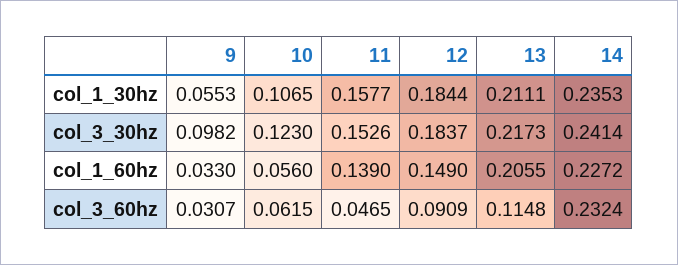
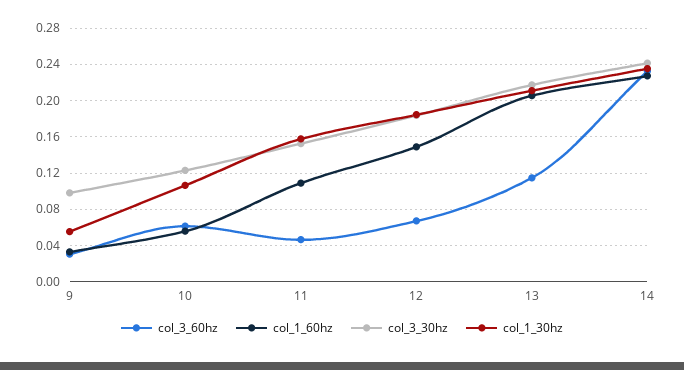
  {
    "col_1_30hz": {
      "9": 0.0553,
      "10": 0.1065,
      "11": 0.1577,
      "12": 0.1844,
      "13": 0.2111,
      "14": 0.2353
    },
    "col_3_30hz": {
      "9": 0.0982,
      "10": 0.123,
      "11": 0.1526,
      "12": 0.1837,
      "13": 0.2173,
      "14": 0.2414
    },
    "col_1_60hz": {
      "9": 0.033,
      "10": 0.056,
-     "11": 0.139,
+     "11": 0.11,
      "12": 0.149,
      "13": 0.2055,
      "14": 0.2272
    },
    "col_3_60hz": {
      "9": 0.0307,
      "10": 0.0615,
      "11": 0.0465,
-     "12": 0.0909,
+     "12": 0.07,
      "13": 0.1148,
      "14": 0.2324
    }
  }

